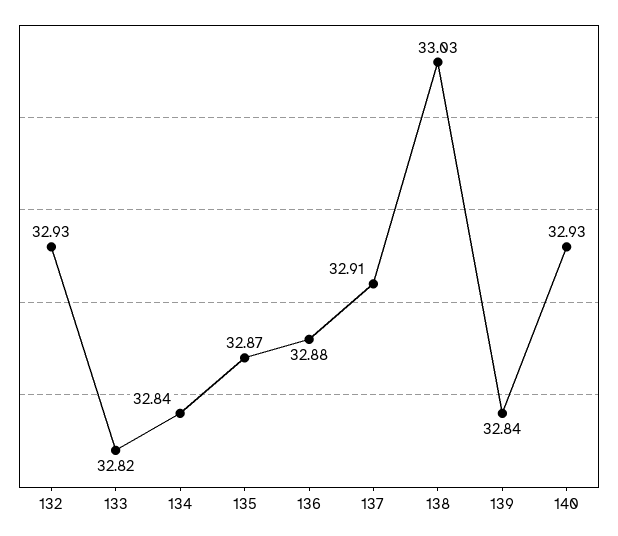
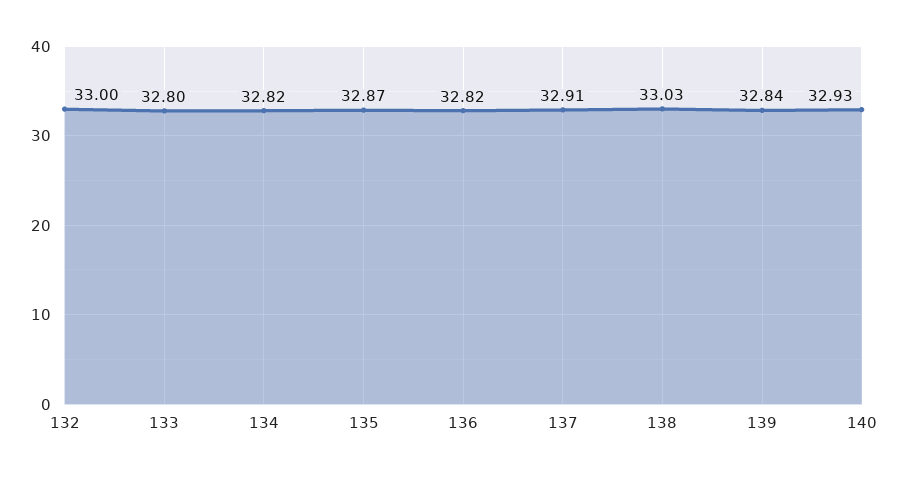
  {
-   "132": 32.93,
+   "132": 33,
-   "133": 32.82,
+   "133": 32.8,
-   "134": 32.84,
+   "134": 32.82,
    "135": 32.87,
-   "136": 32.88,
+   "136": 32.82,
    "137": 32.91,
    "138": 33.03,
    "139": 32.84,
    "140": 32.93
  }

